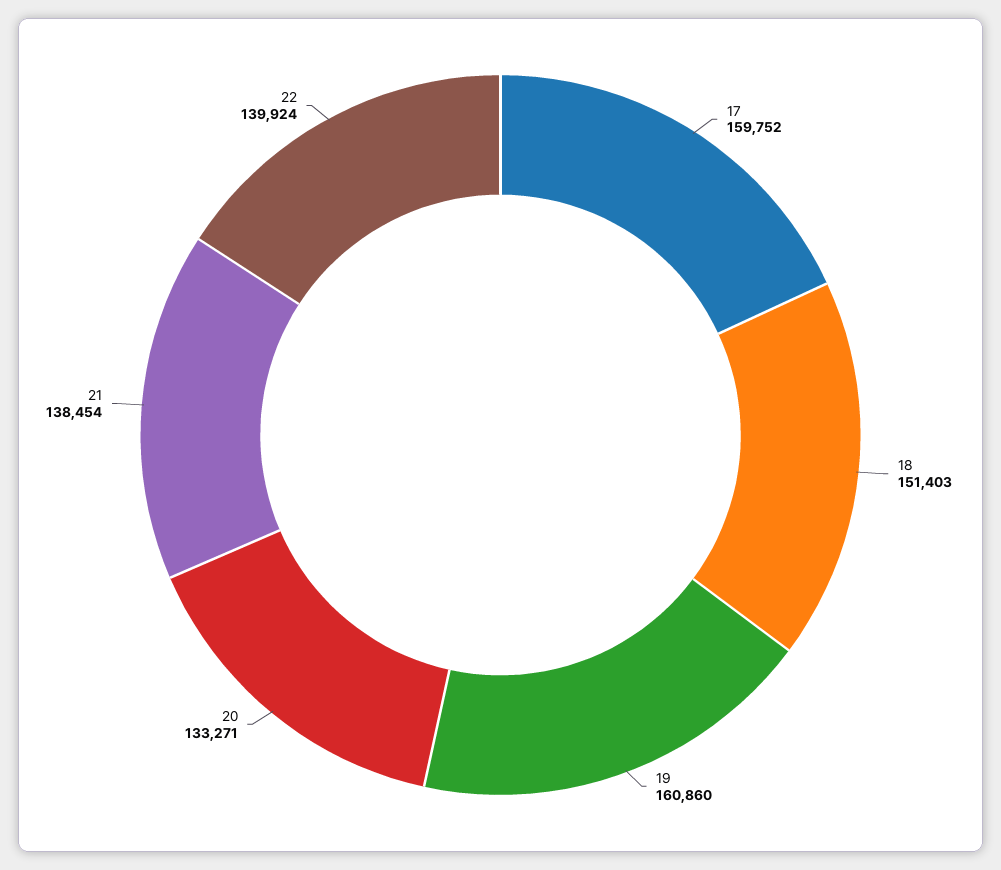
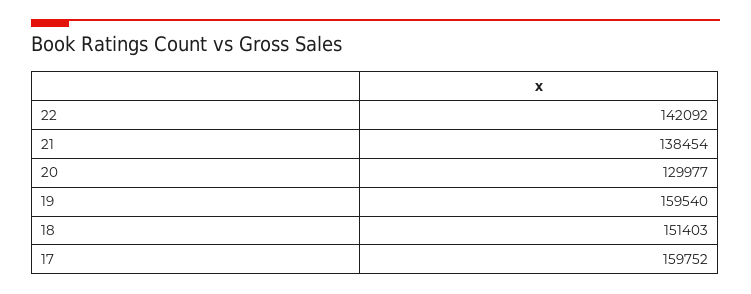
  {
    "17": 159752,
    "18": 151403,
-   "19": 160860,
+   "19": 159540,
-   "20": 133271,
+   "20": 129977,
    "21": 138454,
-   "22": 139924
+   "22": 142092
  }

